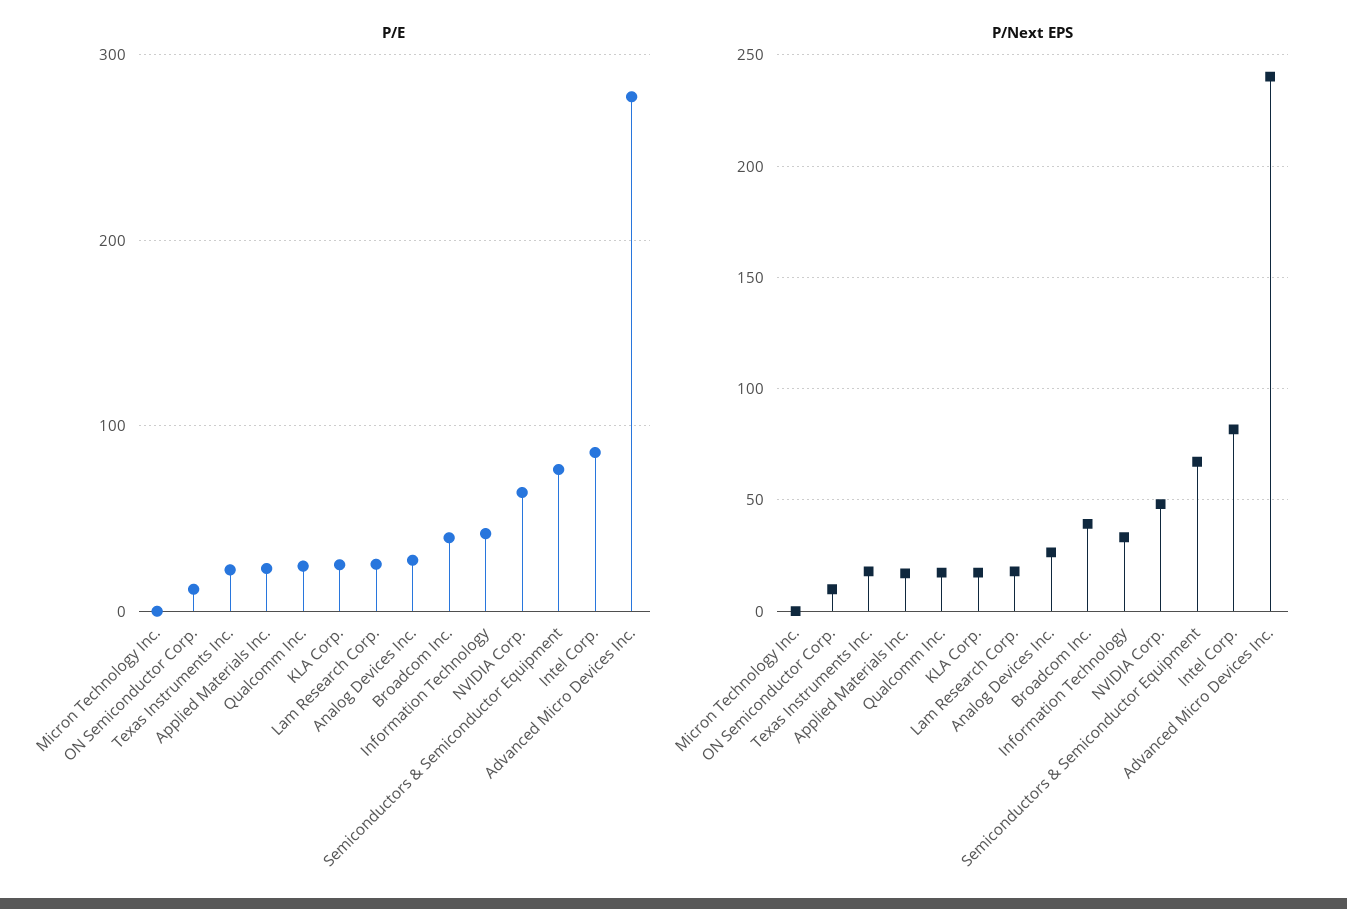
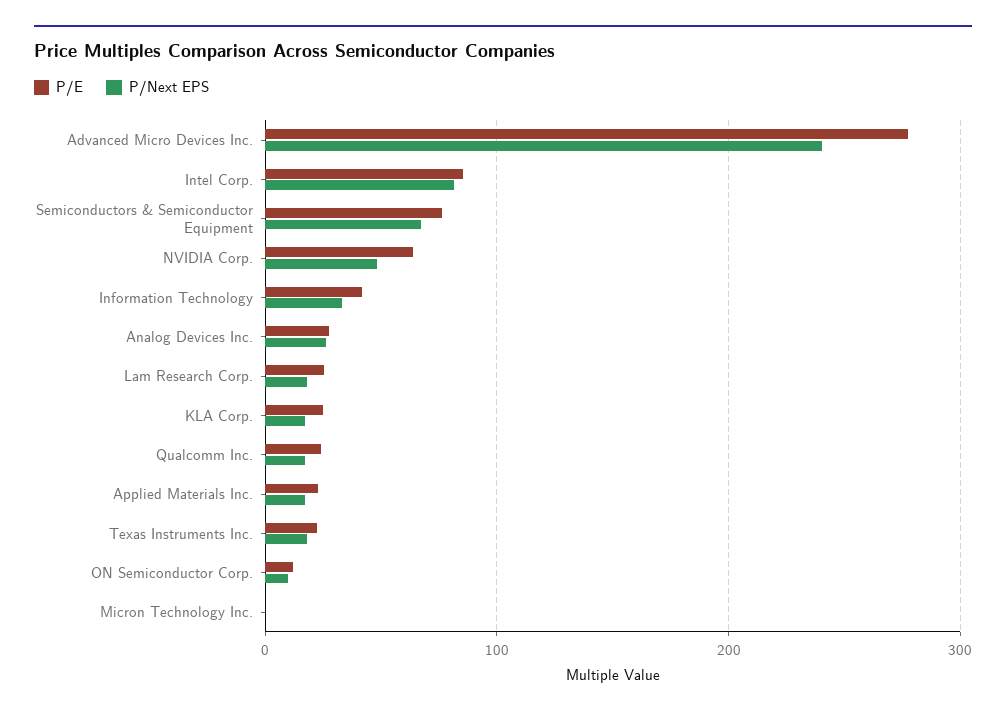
  {
    "P/E": {
      "Micron Technology Inc.": 0,
      "ON Semiconductor Corp.": 10,
      "Texas Instruments Inc.": 20,
      "Applied Materials Inc.": 20,
      "Qualcomm Inc.": 20,
      "KLA Corp.": 30,
      "Lam Research Corp.": 30,
      "Analog Devices Inc.": 30,
-     "Broadcom Inc.": 40,
      "Information Technology": 40,
      "NVIDIA Corp.": 60,
      "Semiconductors & Semiconductor Equipment": 80,
      "Intel Corp.": 90,
      "Advanced Micro Devices Inc.": 280
    },
    "P/Next EPS": {
      "Micron Technology Inc.": 0,
      "ON Semiconductor Corp.": 10,
      "Texas Instruments Inc.": 20,
      "Applied Materials Inc.": 15,
      "Qualcomm Inc.": 15,
      "KLA Corp.": 15,
      "Lam Research Corp.": 20,
      "Analog Devices Inc.": 25,
-     "Broadcom Inc.": 40,
      "Information Technology": 35,
      "NVIDIA Corp.": 50,
      "Semiconductors & Semiconductor Equipment": 65,
      "Intel Corp.": 80,
      "Advanced Micro Devices Inc.": 240
    }
  }

